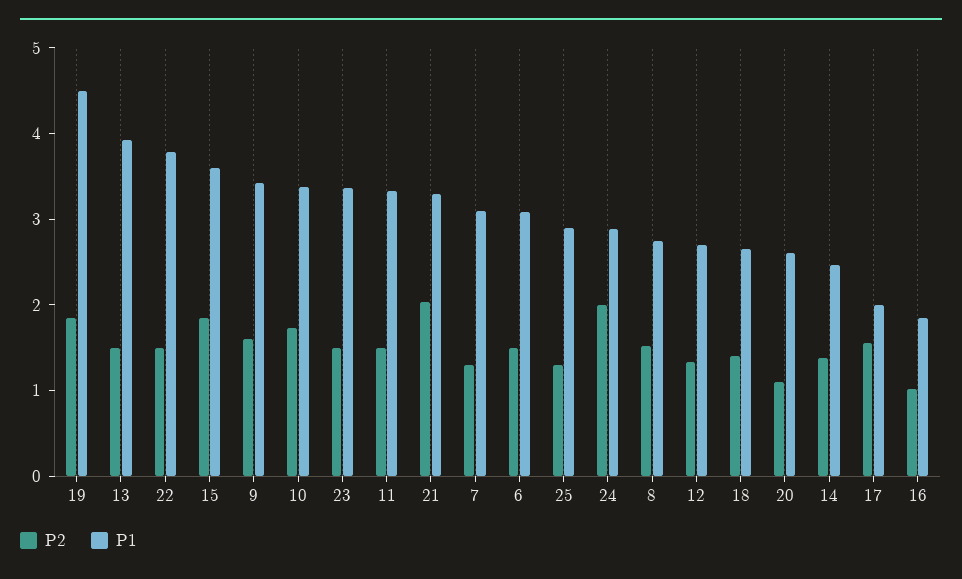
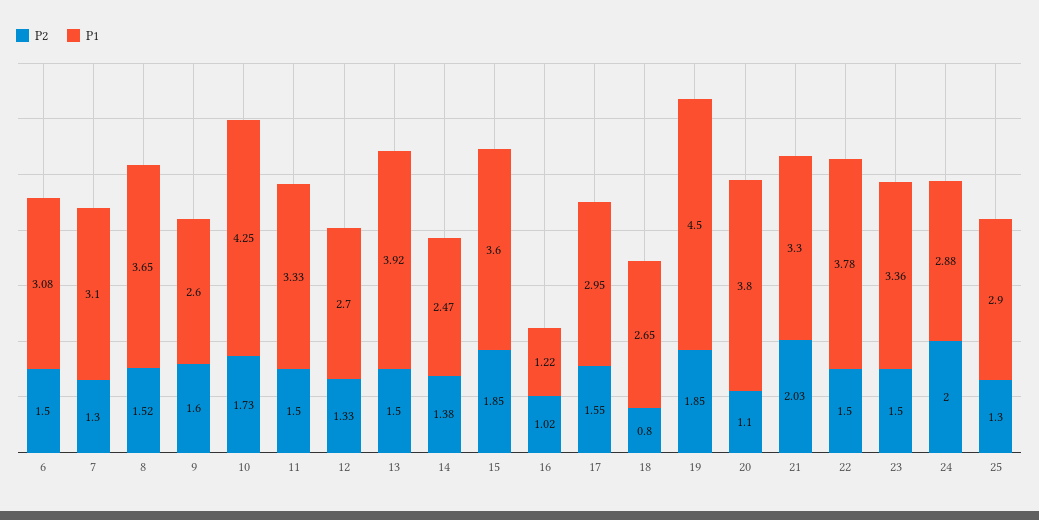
  {
    "P2": {
      "19": 1.85,
      "13": 1.5,
      "22": 1.5,
      "15": 1.85,
      "9": 1.6,
      "10": 1.73,
      "23": 1.5,
      "11": 1.5,
      "21": 2.03,
      "7": 1.3,
      "6": 1.5,
      "25": 1.3,
      "24": 2,
      "8": 1.52,
      "12": 1.33,
-     "18": 1.4,
+     "18": 0.8,
      "20": 1.1,
      "14": 1.38,
      "17": 1.55,
      "16": 1.02
    },
    "P1": {
      "19": 4.5,
      "13": 3.92,
      "22": 3.78,
      "15": 3.6,
-     "9": 3.4,
+     "9": 2.6,
-     "10": 3.4,
+     "10": 4.25,
      "23": 3.36,
      "11": 3.33,
      "21": 3.3,
      "7": 3.1,
      "6": 3.08,
      "25": 2.9,
      "24": 2.88,
-     "8": 2.8,
+     "8": 3.65,
      "12": 2.7,
      "18": 2.65,
-     "20": 2.6,
+     "20": 3.8,
      "14": 2.47,
-     "17": 2,
+     "17": 2.95,
-     "16": 1.8
+     "16": 1.22
    }
  }

